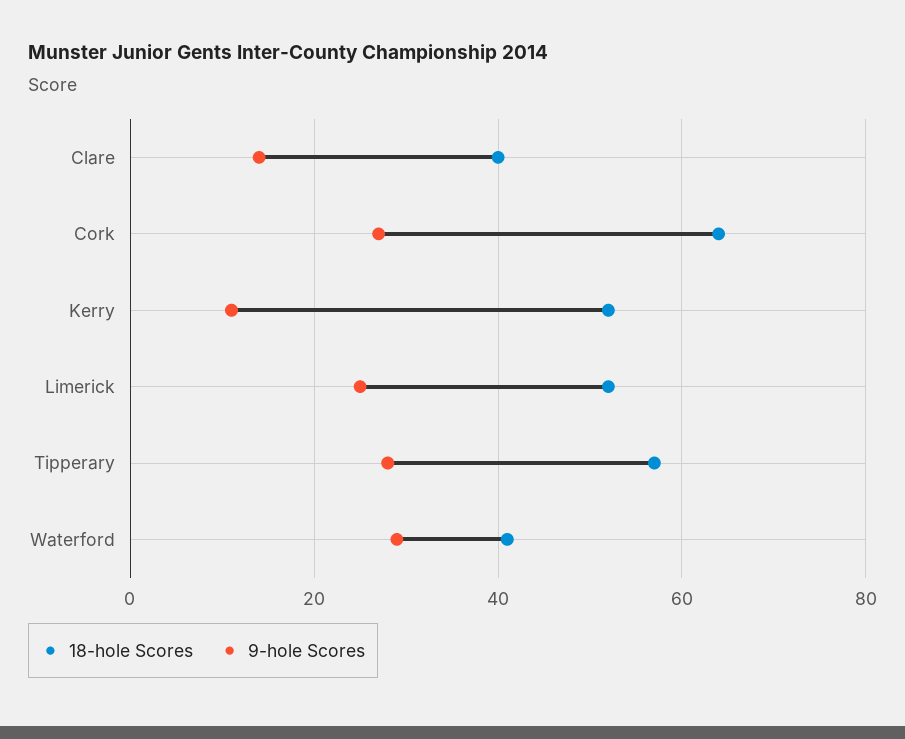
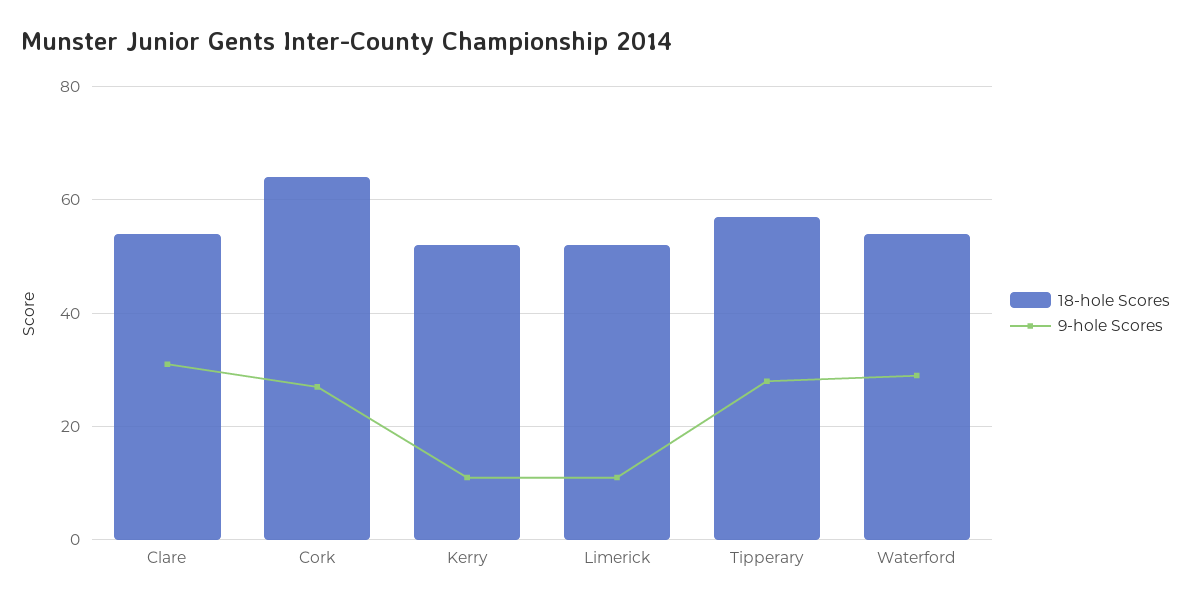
  {
    "18-hole Scores": {
-     "Clare": 40,
+     "Clare": 55,
      "Cork": 65,
      "Kerry": 50,
      "Limerick": 50,
      "Tipperary": 55,
-     "Waterford": 40
+     "Waterford": 55
    },
    "9-hole Scores": {
-     "Clare": 15,
+     "Clare": 30,
      "Cork": 25,
      "Kerry": 10,
-     "Limerick": 25,
+     "Limerick": 10,
      "Tipperary": 30,
      "Waterford": 30
    }
  }

